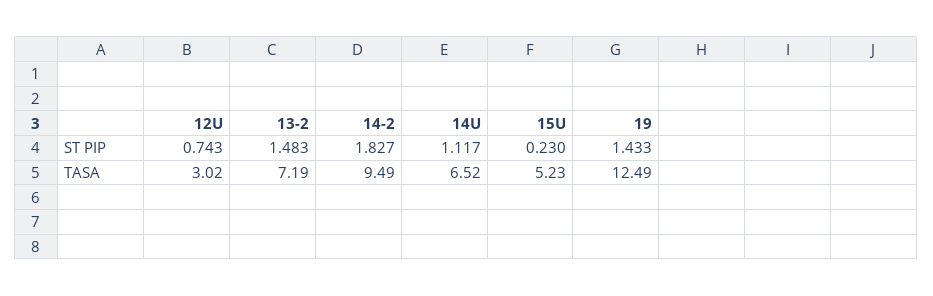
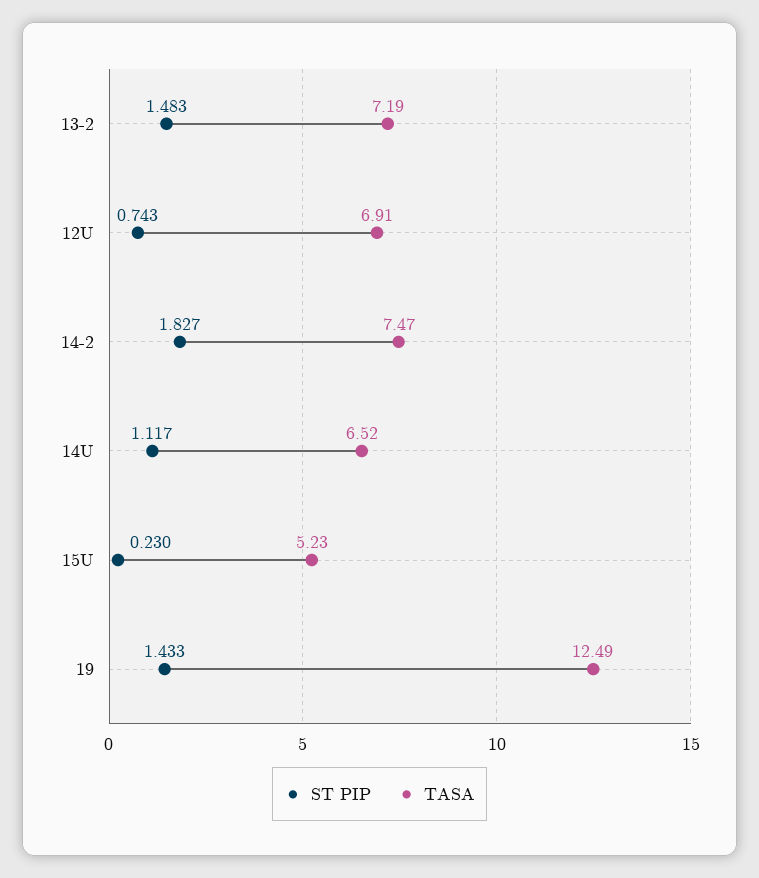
  {
    "ST PIP": {
      "12U": 0.743,
      "13-2": 1.483,
      "14-2": 1.827,
      "14U": 1.117,
      "15U": 0.23,
      "19": 1.433
    },
    "TASA": {
-     "12U": 3.02,
+     "12U": 6.91,
      "13-2": 7.19,
-     "14-2": 9.49,
+     "14-2": 7.47,
      "14U": 6.52,
      "15U": 5.23,
      "19": 12.49
    }
  }

